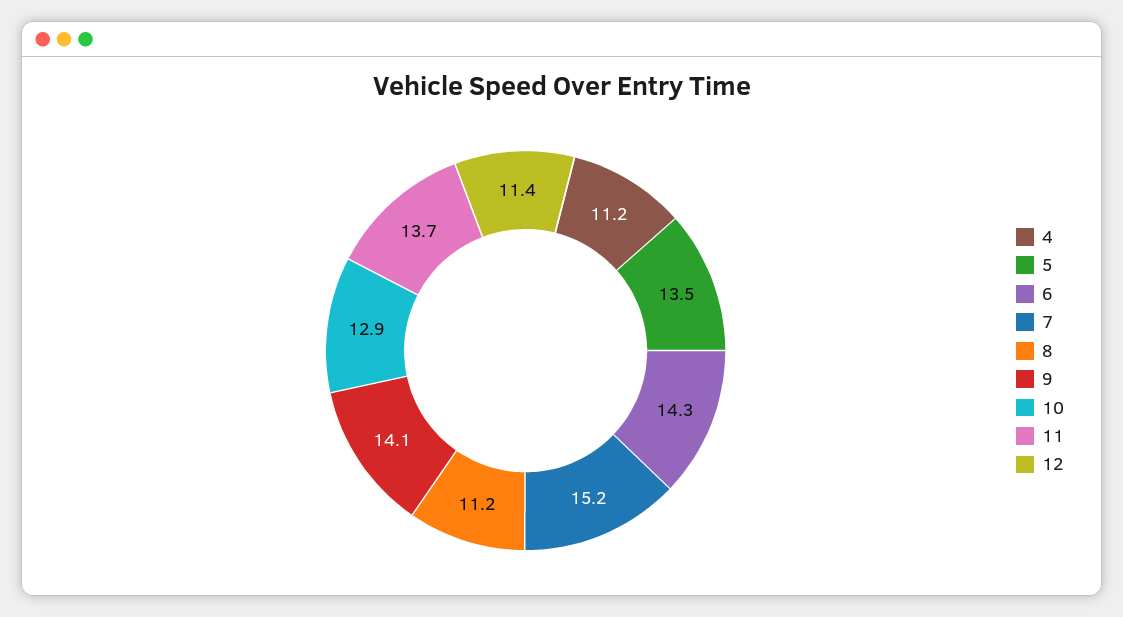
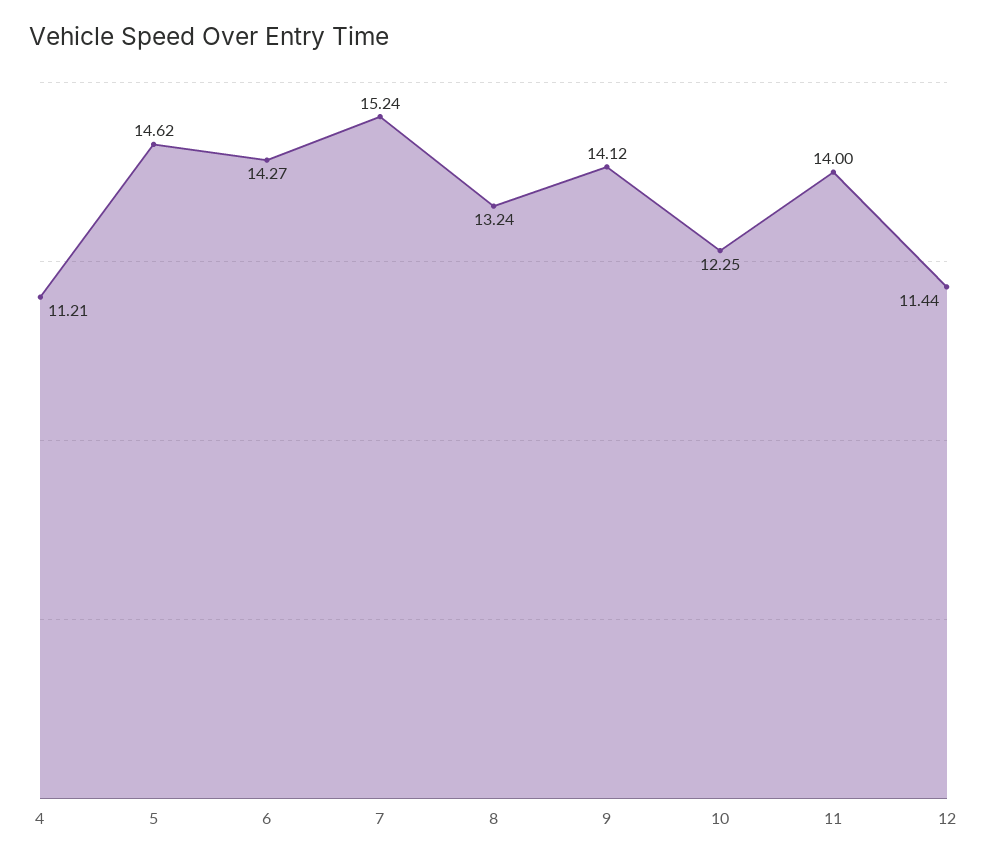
  {
    "4": 11.21,
-   "5": 13.5,
+   "5": 14.62,
    "6": 14.27,
    "7": 15.24,
-   "8": 11.2,
+   "8": 13.24,
    "9": 14.12,
-   "10": 12.9,
+   "10": 12.25,
-   "11": 13.7,
+   "11": 14,
    "12": 11.44
  }

